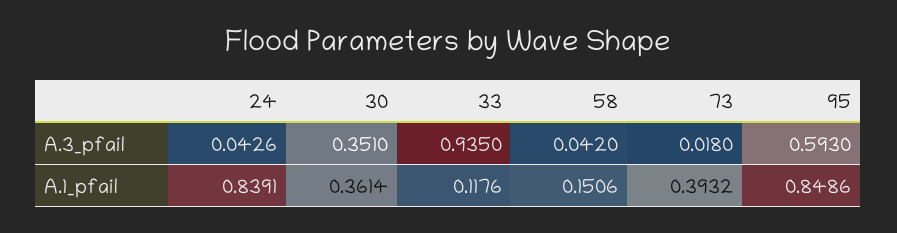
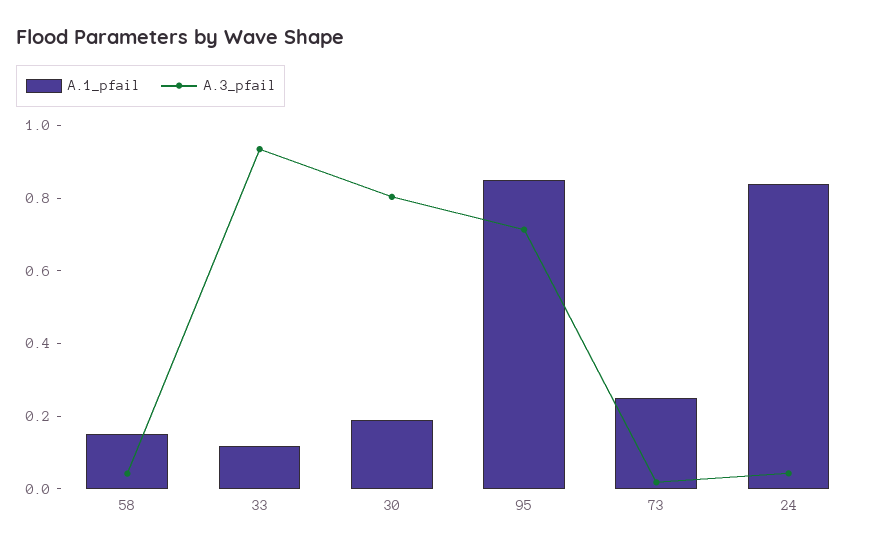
  {
    "A.3_pfail": {
      "24": 0.0426,
-     "30": 0.351,
+     "30": 0.8,
      "33": 0.935,
      "58": 0.042,
      "73": 0.018,
-     "95": 0.593
+     "95": 0.7
    },
    "A.1_pfail": {
      "24": 0.8391,
-     "30": 0.3614,
+     "30": 0.2,
      "33": 0.1176,
      "58": 0.1506,
-     "73": 0.3932,
+     "73": 0.25,
      "95": 0.8486
    }
  }

